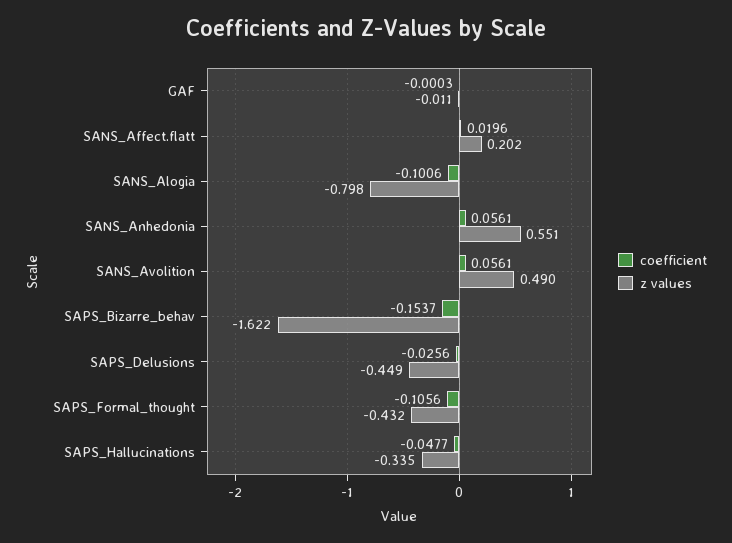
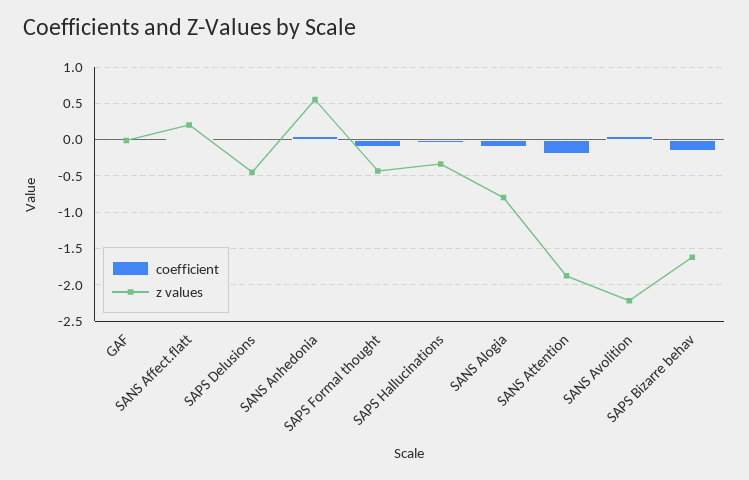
  {
    "coefficient": {
      "GAF": -0.0003,
      "SANS_Affect.flatt": 0.0196,
      "SANS_Alogia": -0.1006,
      "SANS_Anhedonia": 0.0561,
      "SANS_Avolition": 0.0561,
      "SAPS_Bizarre_behav": -0.1537,
      "SAPS_Delusions": -0.0256,
      "SAPS_Formal_thought": -0.1056,
-     "SAPS_Hallucinations": -0.0477
+     "SAPS_Hallucinations": -0.0477,
+     "SANS Attention": -0.2
    },
    "z values": {
      "GAF": -0.011,
      "SANS_Affect.flatt": 0.202,
      "SANS_Alogia": -0.798,
      "SANS_Anhedonia": 0.551,
-     "SANS_Avolition": 0.49,
+     "SANS_Avolition": -2.2,
      "SAPS_Bizarre_behav": -1.622,
      "SAPS_Delusions": -0.449,
      "SAPS_Formal_thought": -0.432,
-     "SAPS_Hallucinations": -0.335
+     "SAPS_Hallucinations": -0.335,
+     "SANS Attention": -1.9
    }
  }

